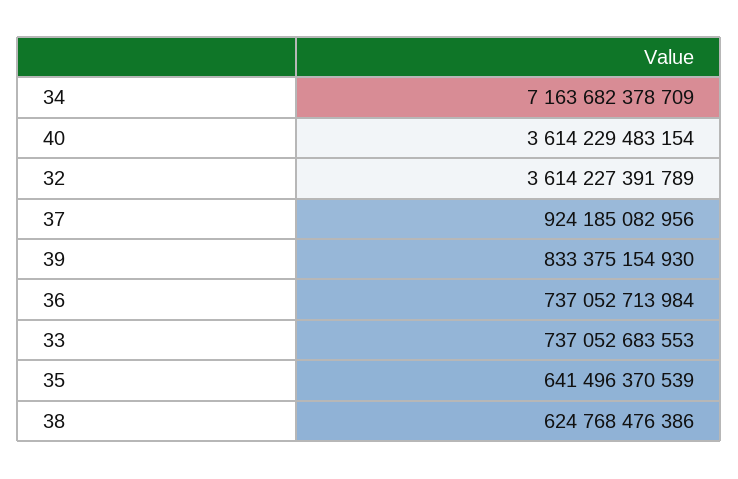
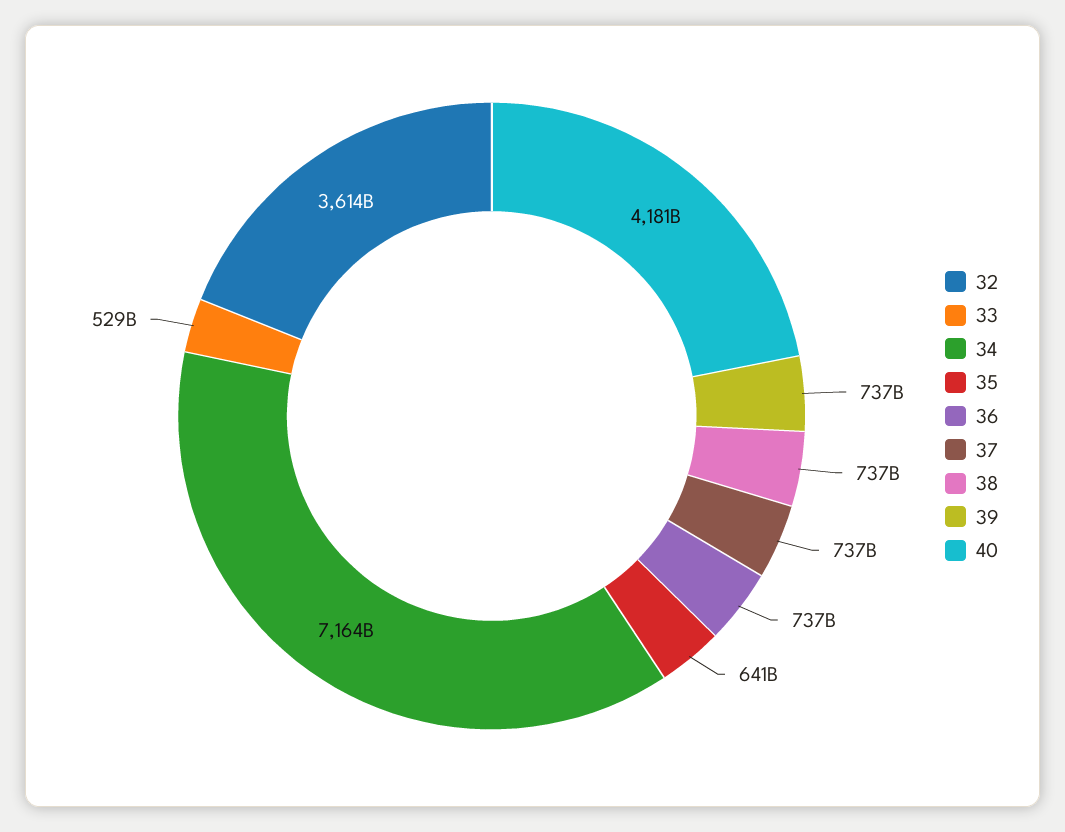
  {
    "34": 7163682378709,
-   "40": 3614229483154,
+   "40": 4181000000000,
    "32": 3614227391789,
-   "37": 924185082956,
+   "37": 737000000000,
-   "39": 833375154930,
+   "39": 737000000000,
    "36": 737052713984,
-   "33": 737052683553,
+   "33": 529000000000,
    "35": 641496370539,
-   "38": 624768476386
+   "38": 737000000000
  }

